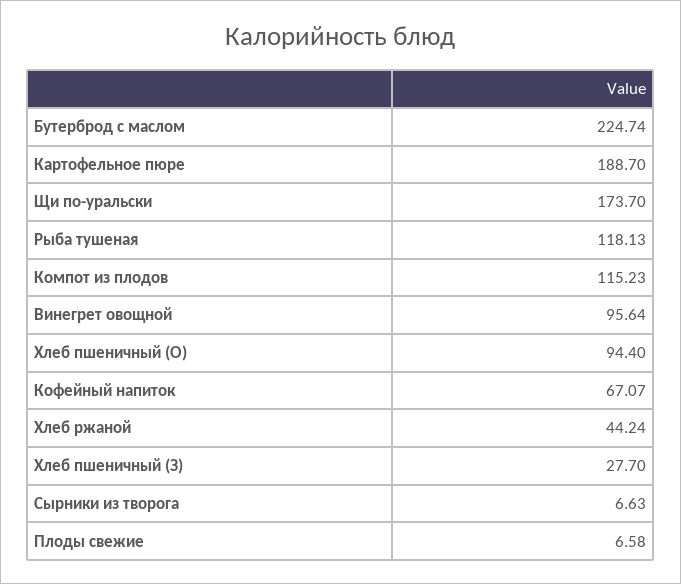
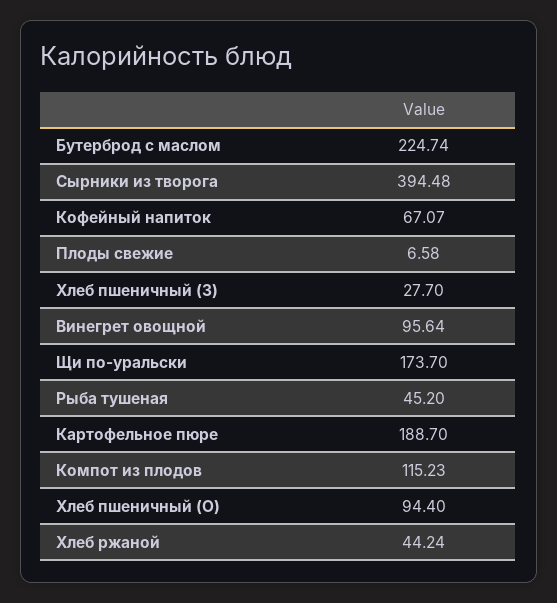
  {
    "Бутерброд с маслом": 224.74,
    "Картофельное пюре": 188.7,
    "Щи по-уральски": 173.7,
-   "Рыба тушеная": 118.13,
+   "Рыба тушеная": 45.2,
    "Компот из плодов": 115.23,
    "Винегрет овощной": 95.64,
    "Хлеб пшеничный (О)": 94.4,
    "Кофейный напиток": 67.07,
    "Хлеб ржаной": 44.24,
    "Хлеб пшеничный (З)": 27.7,
-   "Сырники из творога": 6.63,
+   "Сырники из творога": 394.48,
    "Плоды свежие": 6.58
  }

